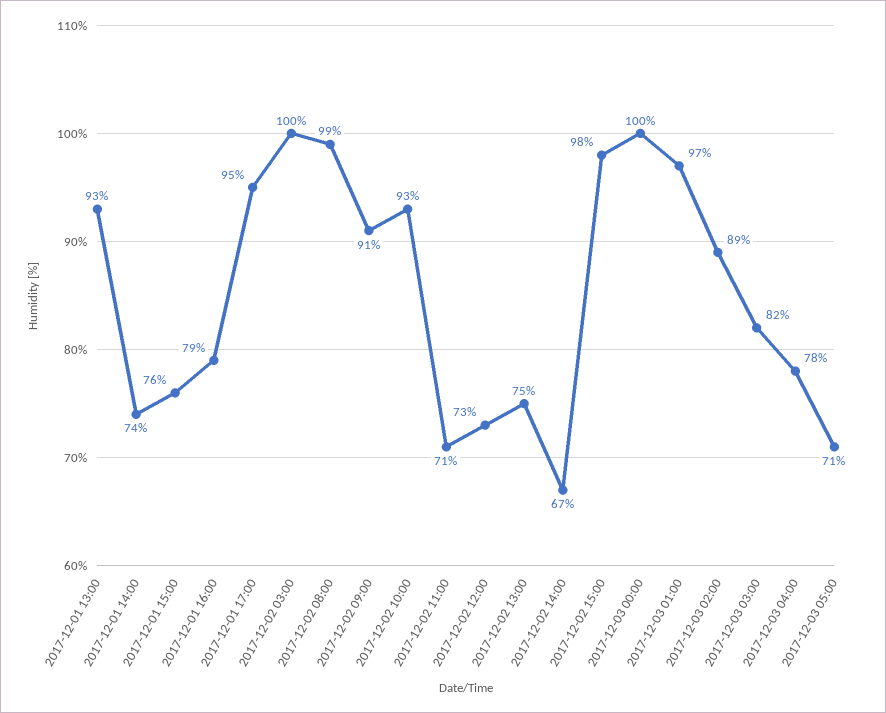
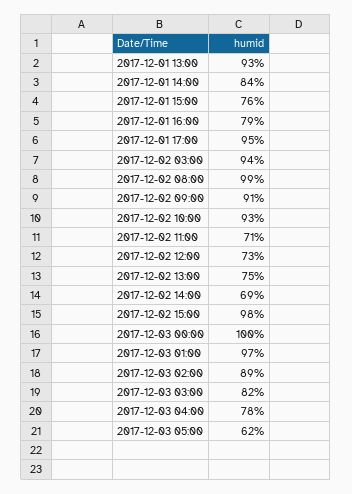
  {
    "2017-12-01 13:00": 93,
-   "2017-12-01 14:00": 74,
+   "2017-12-01 14:00": 84,
    "2017-12-01 15:00": 76,
    "2017-12-01 16:00": 79,
    "2017-12-01 17:00": 95,
-   "2017-12-02 03:00": 100,
+   "2017-12-02 03:00": 94,
    "2017-12-02 08:00": 99,
    "2017-12-02 09:00": 91,
    "2017-12-02 10:00": 93,
    "2017-12-02 11:00": 71,
    "2017-12-02 12:00": 73,
    "2017-12-02 13:00": 75,
-   "2017-12-02 14:00": 67,
+   "2017-12-02 14:00": 69,
    "2017-12-02 15:00": 98,
    "2017-12-03 00:00": 100,
    "2017-12-03 01:00": 97,
    "2017-12-03 02:00": 89,
    "2017-12-03 03:00": 82,
    "2017-12-03 04:00": 78,
-   "2017-12-03 05:00": 71
+   "2017-12-03 05:00": 62
  }

